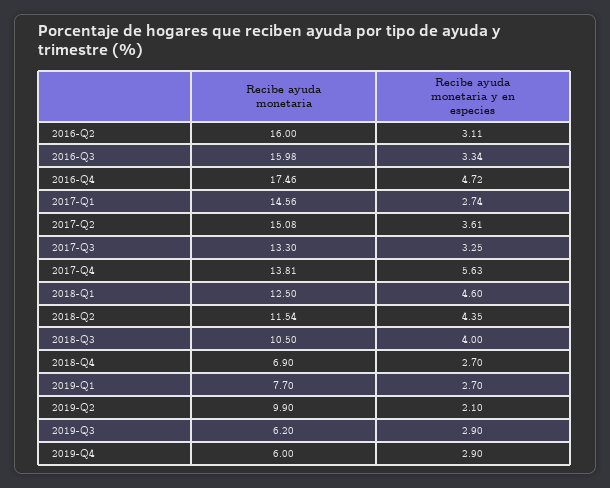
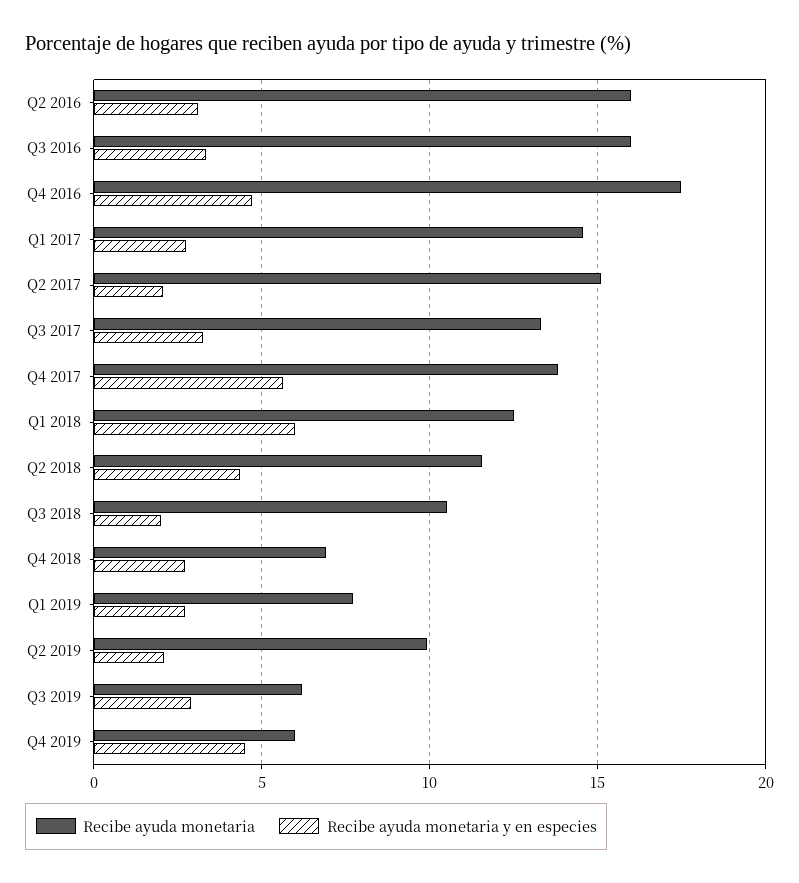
  {
    "Recibe ayuda monetaria": {
      "2016-Q2": 16,
      "2016-Q3": 15.98,
      "2016-Q4": 17.46,
      "2017-Q1": 14.56,
      "2017-Q2": 15.08,
      "2017-Q3": 13.3,
      "2017-Q4": 13.81,
      "2018-Q1": 12.5,
      "2018-Q2": 11.54,
      "2018-Q3": 10.5,
      "2018-Q4": 6.9,
      "2019-Q1": 7.7,
      "2019-Q2": 9.9,
      "2019-Q3": 6.2,
      "2019-Q4": 6
    },
    "Recibe ayuda monetaria y en especies": {
      "2016-Q2": 3.11,
      "2016-Q3": 3.34,
      "2016-Q4": 4.72,
      "2017-Q1": 2.74,
-     "2017-Q2": 3.61,
+     "2017-Q2": 2,
      "2017-Q3": 3.25,
      "2017-Q4": 5.63,
-     "2018-Q1": 4.6,
+     "2018-Q1": 6,
      "2018-Q2": 4.35,
-     "2018-Q3": 4,
+     "2018-Q3": 2,
      "2018-Q4": 2.7,
      "2019-Q1": 2.7,
      "2019-Q2": 2.1,
      "2019-Q3": 2.9,
-     "2019-Q4": 2.9
+     "2019-Q4": 4.5
    }
  }

